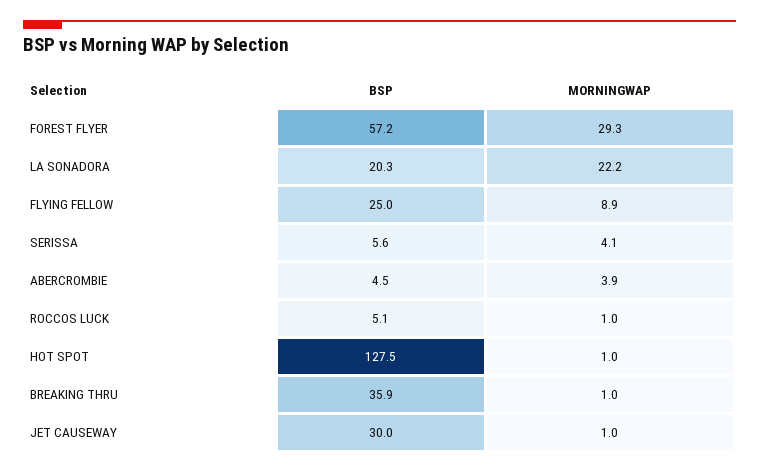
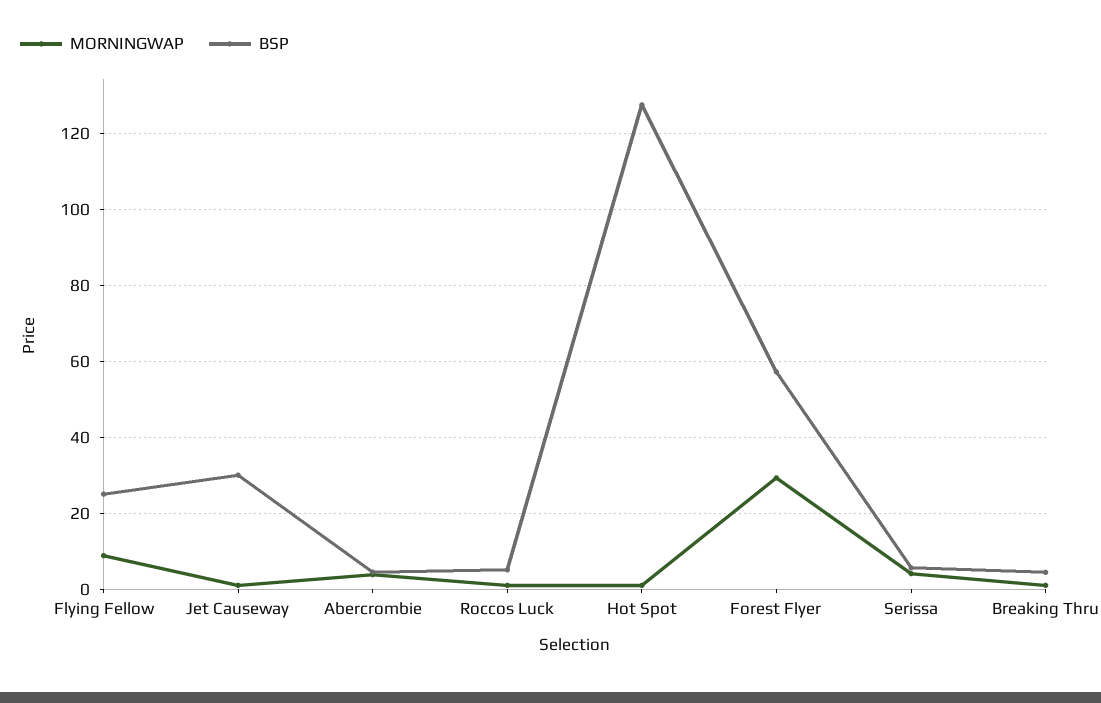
  {
    "BSP": {
      "FOREST FLYER": 57.2,
-     "LA SONADORA": 20.3,
      "FLYING FELLOW": 25,
      "SERISSA": 5.6,
      "ABERCROMBIE": 4.5,
      "ROCCOS LUCK": 5.1,
      "HOT SPOT": 127.5,
-     "BREAKING THRU": 35.9,
+     "BREAKING THRU": 4,
      "JET CAUSEWAY": 30
    },
    "MORNINGWAP": {
      "FOREST FLYER": 29.3,
-     "LA SONADORA": 22.2,
      "FLYING FELLOW": 8.9,
      "SERISSA": 4.1,
      "ABERCROMBIE": 3.9,
      "ROCCOS LUCK": 1,
      "HOT SPOT": 1,
      "BREAKING THRU": 1,
      "JET CAUSEWAY": 1
    }
  }

